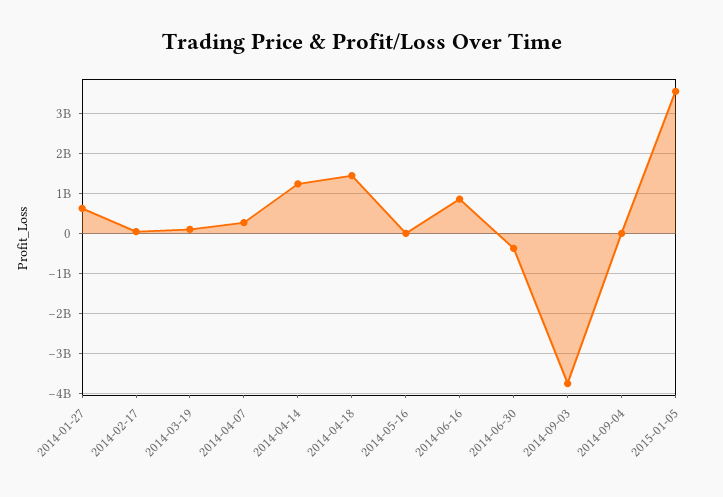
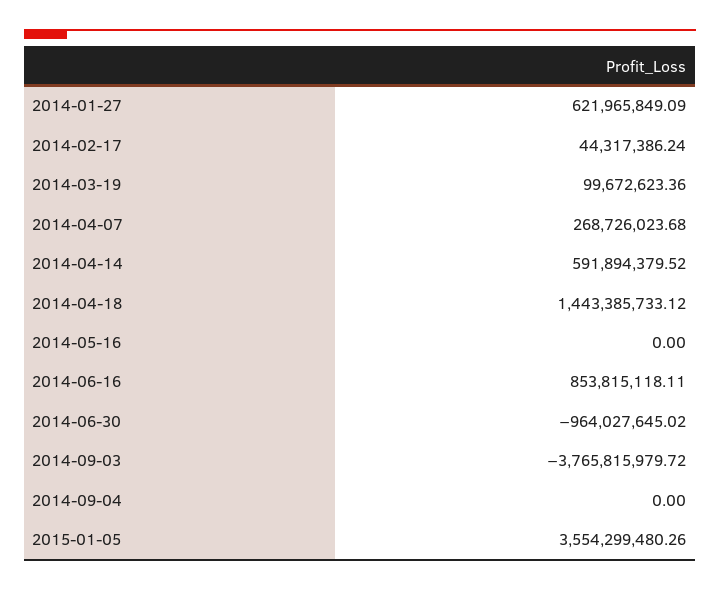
  {
    "2014-01-27": 621965849.09,
    "2014-02-17": 44317386.24,
    "2014-03-19": 99672623.36,
    "2014-04-07": 268726023.68,
-   "2014-04-14": 1200000000,
+   "2014-04-14": 591894379.52,
    "2014-04-18": 1443385733.12,
    "2014-05-16": 0,
    "2014-06-16": 853815118.11,
-   "2014-06-30": -400000000,
+   "2014-06-30": -964027645.02,
    "2014-09-03": -3765815979.72,
    "2014-09-04": 0,
    "2015-01-05": 3554299480.26
  }

